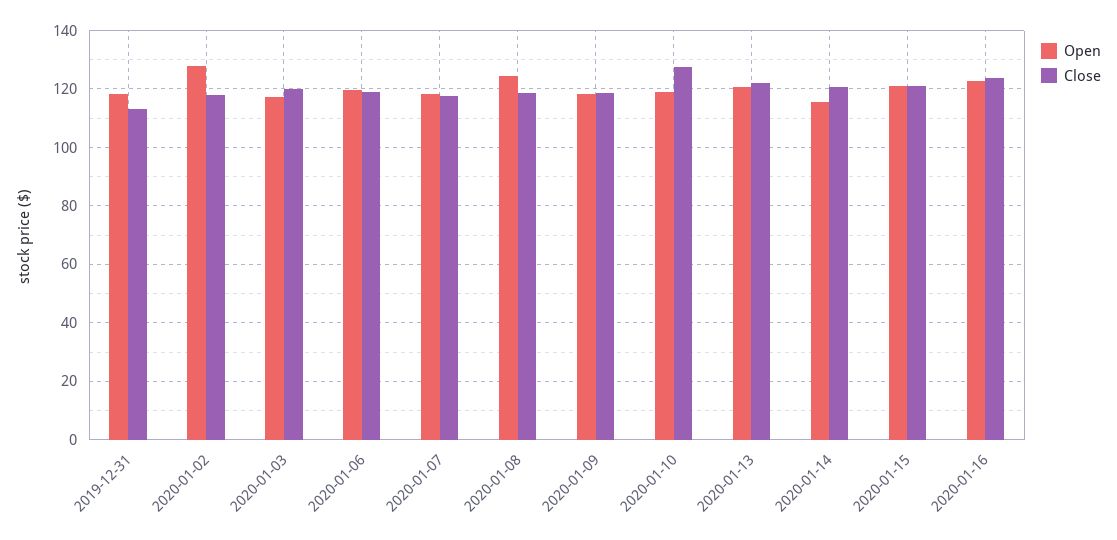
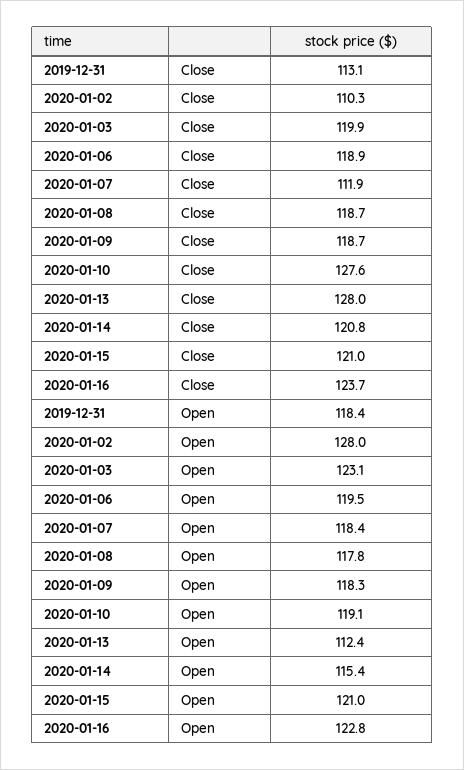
  {
    "Open": {
      "2019-12-31": 118.4,
      "2020-01-02": 128,
-     "2020-01-03": 117.5,
+     "2020-01-03": 123.1,
      "2020-01-06": 119.5,
      "2020-01-07": 118.4,
-     "2020-01-08": 125,
+     "2020-01-08": 117.8,
      "2020-01-09": 118.3,
      "2020-01-10": 119.1,
-     "2020-01-13": 120,
+     "2020-01-13": 112.4,
      "2020-01-14": 115.4,
      "2020-01-15": 121,
      "2020-01-16": 122.8
    },
    "Close": {
      "2019-12-31": 113.1,
-     "2020-01-02": 117.5,
+     "2020-01-02": 110.3,
      "2020-01-03": 119.9,
      "2020-01-06": 118.9,
-     "2020-01-07": 117.5,
+     "2020-01-07": 111.9,
      "2020-01-08": 118.7,
      "2020-01-09": 118.7,
      "2020-01-10": 127.6,
-     "2020-01-13": 122.5,
+     "2020-01-13": 128,
      "2020-01-14": 120.8,
      "2020-01-15": 121,
      "2020-01-16": 123.7
    }
  }

